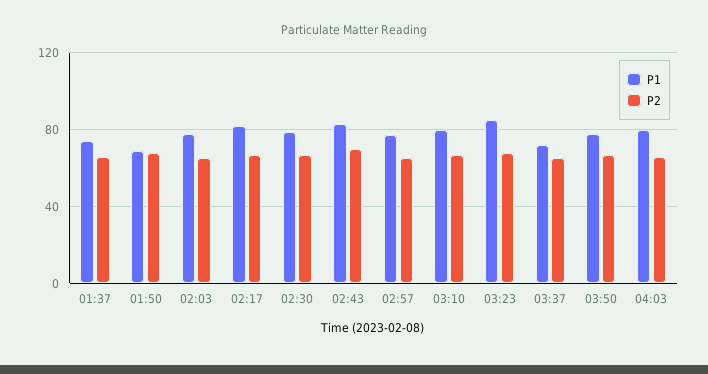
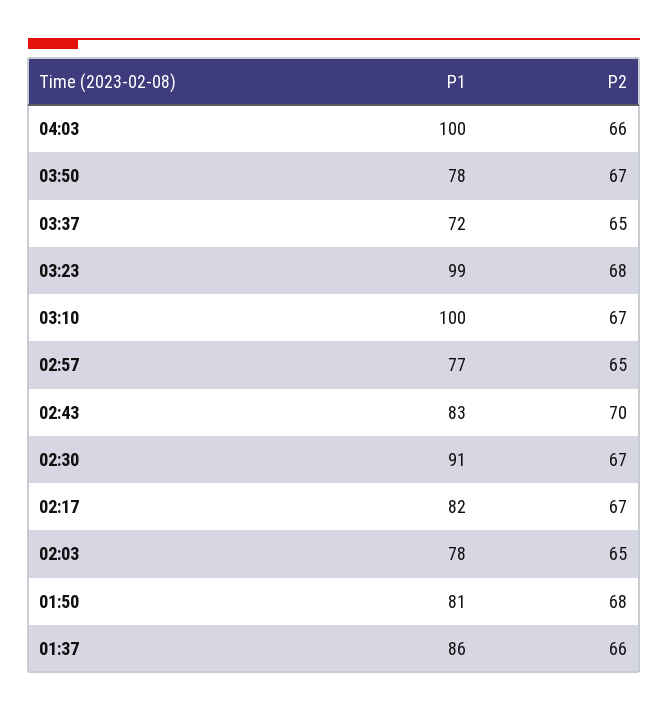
  {
    "P1": {
-     "01:37": 75,
+     "01:37": 86,
-     "01:50": 70,
+     "01:50": 81,
      "02:03": 78,
      "02:17": 82,
-     "02:30": 80,
+     "02:30": 91,
      "02:43": 83,
      "02:57": 77,
-     "03:10": 80,
+     "03:10": 100,
-     "03:23": 85,
+     "03:23": 99,
      "03:37": 72,
      "03:50": 78,
-     "04:03": 80
+     "04:03": 100
    },
    "P2": {
      "01:37": 66,
      "01:50": 68,
      "02:03": 65,
      "02:17": 67,
      "02:30": 67,
      "02:43": 70,
      "02:57": 65,
      "03:10": 67,
      "03:23": 68,
      "03:37": 65,
      "03:50": 67,
      "04:03": 66
    }
  }

